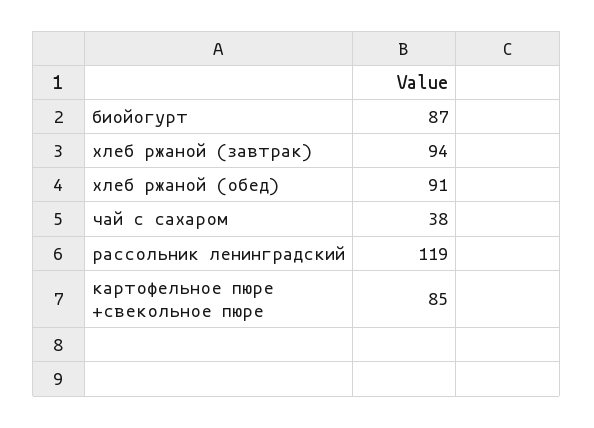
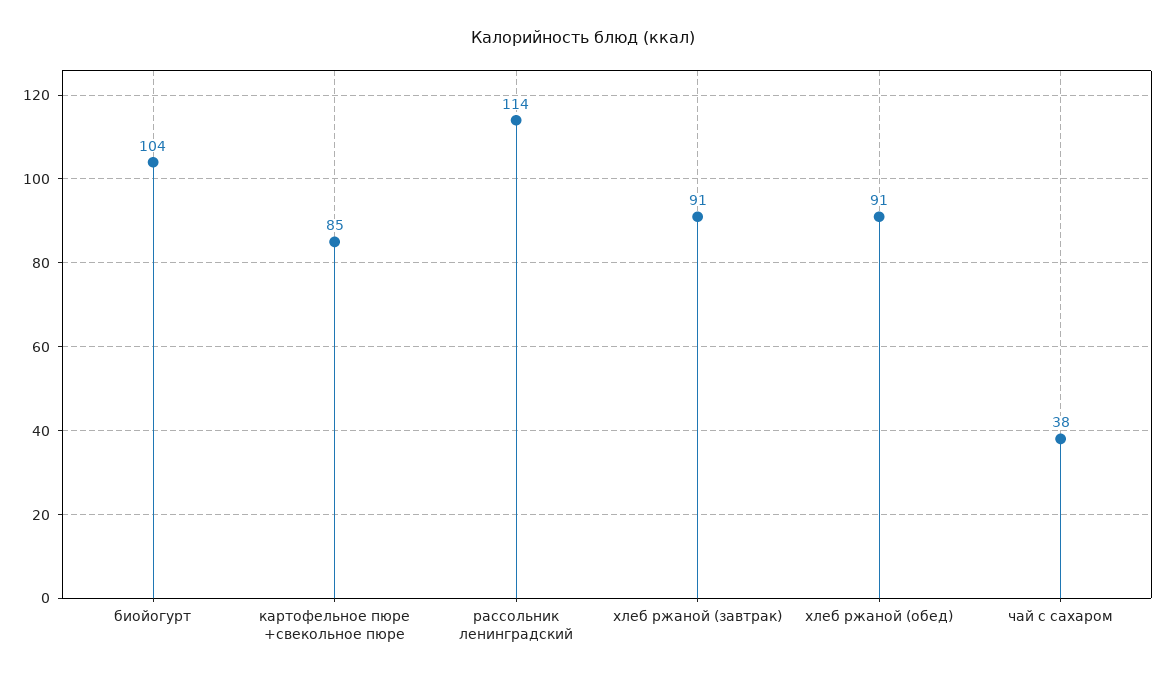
  {
-   "биойогурт": 87,
+   "биойогурт": 104,
-   "хлеб ржаной (завтрак)": 94,
+   "хлеб ржаной (завтрак)": 91,
    "хлеб ржаной (обед)": 91,
    "чай с сахаром": 38,
-   "рассольник ленинградский": 119,
+   "рассольник ленинградский": 114,
    "картофельное пюре +свекольное пюре": 85
  }

